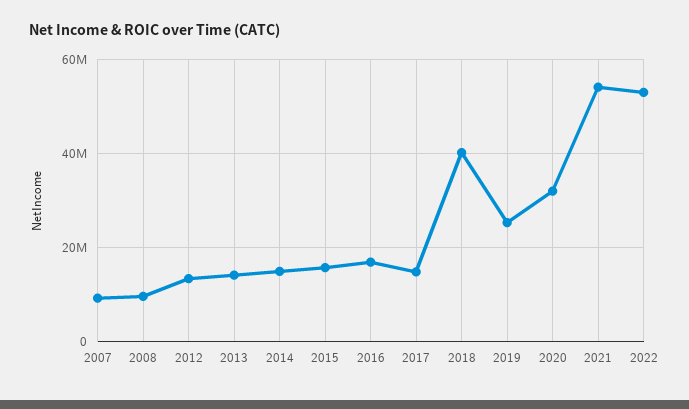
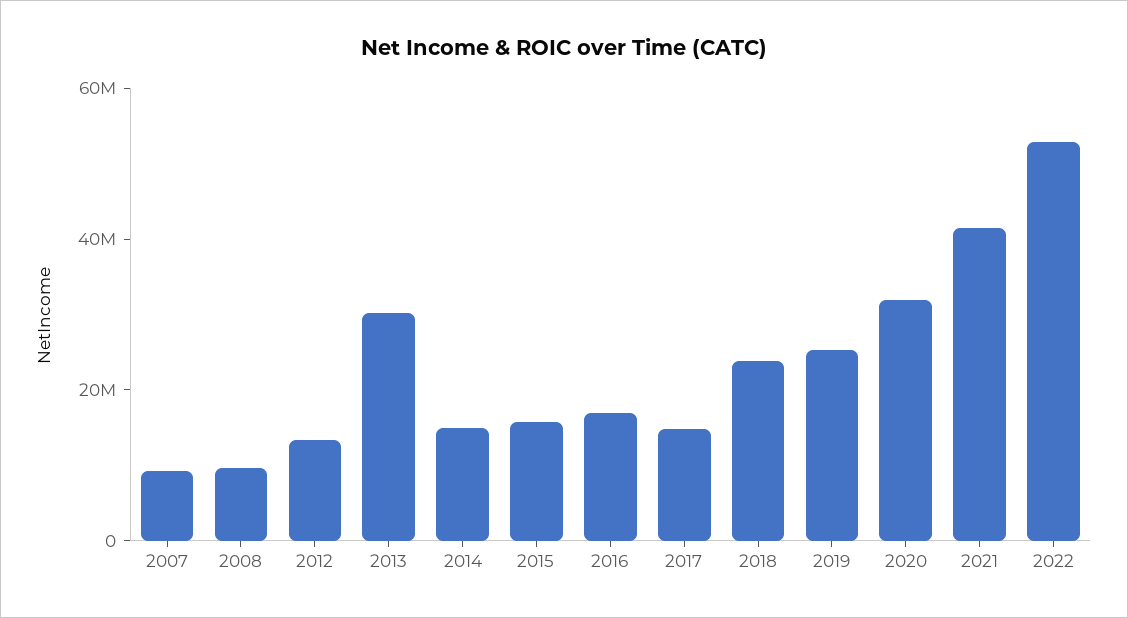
  {
    "2007": 10000000,
    "2008": 10000000,
    "2012": 14000000,
-   "2013": 14000000,
+   "2013": 30000000,
    "2014": 14000000,
    "2015": 16000000,
    "2016": 16000000,
    "2017": 14000000,
-   "2018": 40000000,
+   "2018": 25000000,
    "2019": 26000000,
    "2020": 32000000,
-   "2021": 54000000,
+   "2021": 40000000,
    "2022": 52000000
  }

